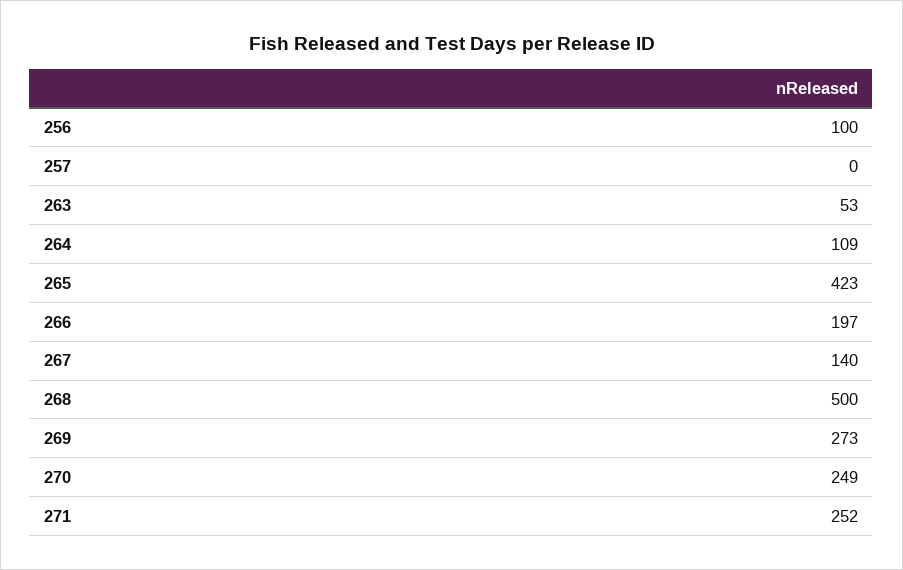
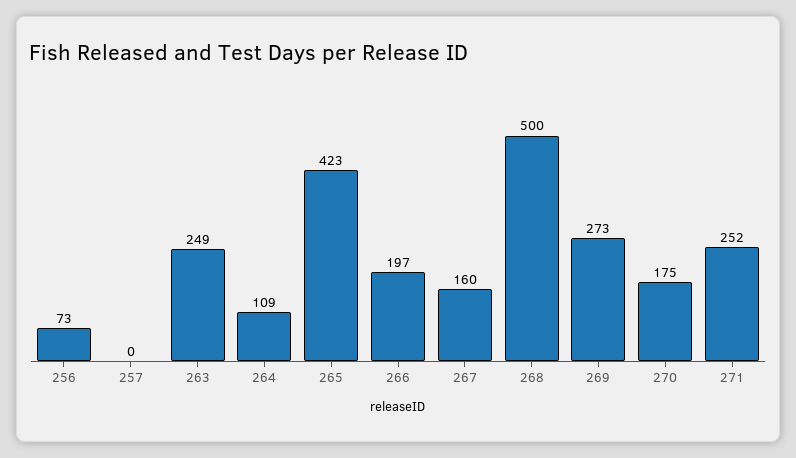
  {
-   "256": 100,
+   "256": 73,
    "257": 0,
-   "263": 53,
+   "263": 249,
    "264": 109,
    "265": 423,
    "266": 197,
-   "267": 140,
+   "267": 160,
    "268": 500,
    "269": 273,
-   "270": 249,
+   "270": 175,
    "271": 252
  }

